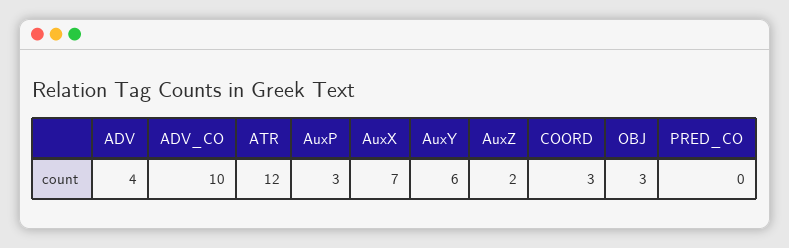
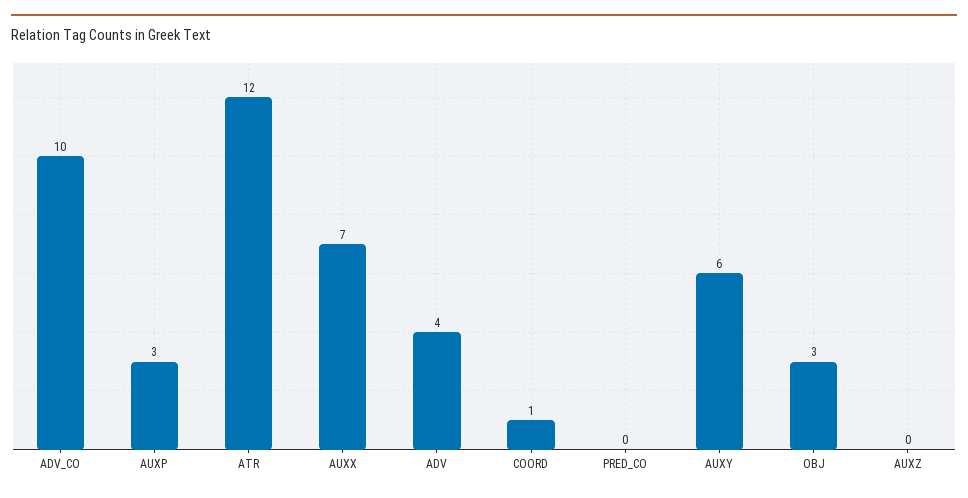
  {
    "ADV": 4,
    "ADV_CO": 10,
    "ATR": 12,
    "AuxP": 3,
    "AuxX": 7,
    "AuxY": 6,
-   "AuxZ": 2,
+   "AuxZ": 0,
-   "COORD": 3,
+   "COORD": 1,
    "OBJ": 3,
    "PRED_CO": 0
  }

